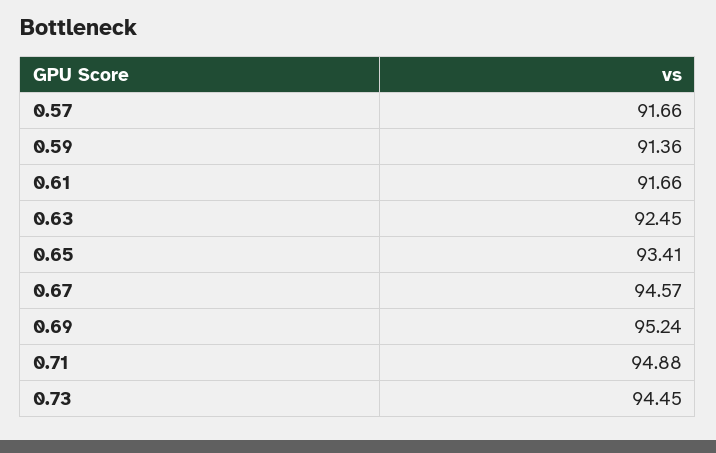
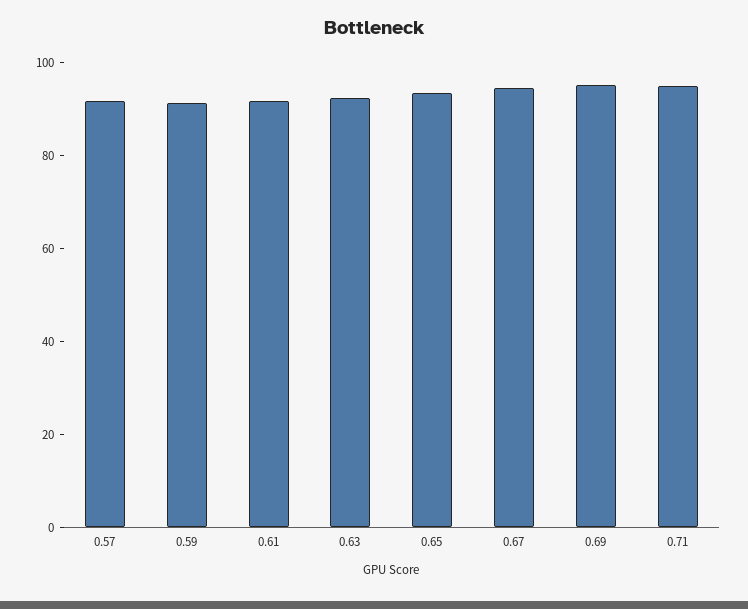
  {
    "0.57": 91.66,
    "0.59": 91.36,
    "0.61": 91.66,
    "0.63": 92.45,
    "0.65": 93.41,
    "0.67": 94.57,
    "0.69": 95.24,
-   "0.71": 94.88,
+   "0.71": 94.88
-   "0.73": 94.45
  }

